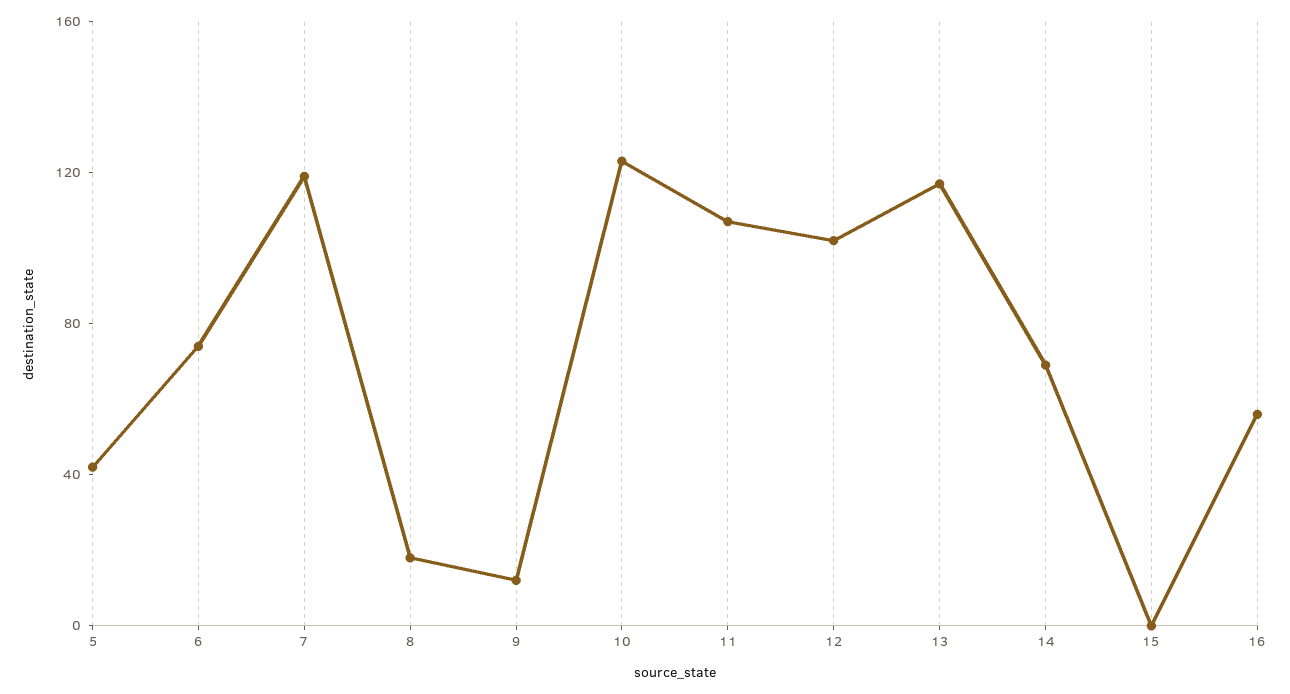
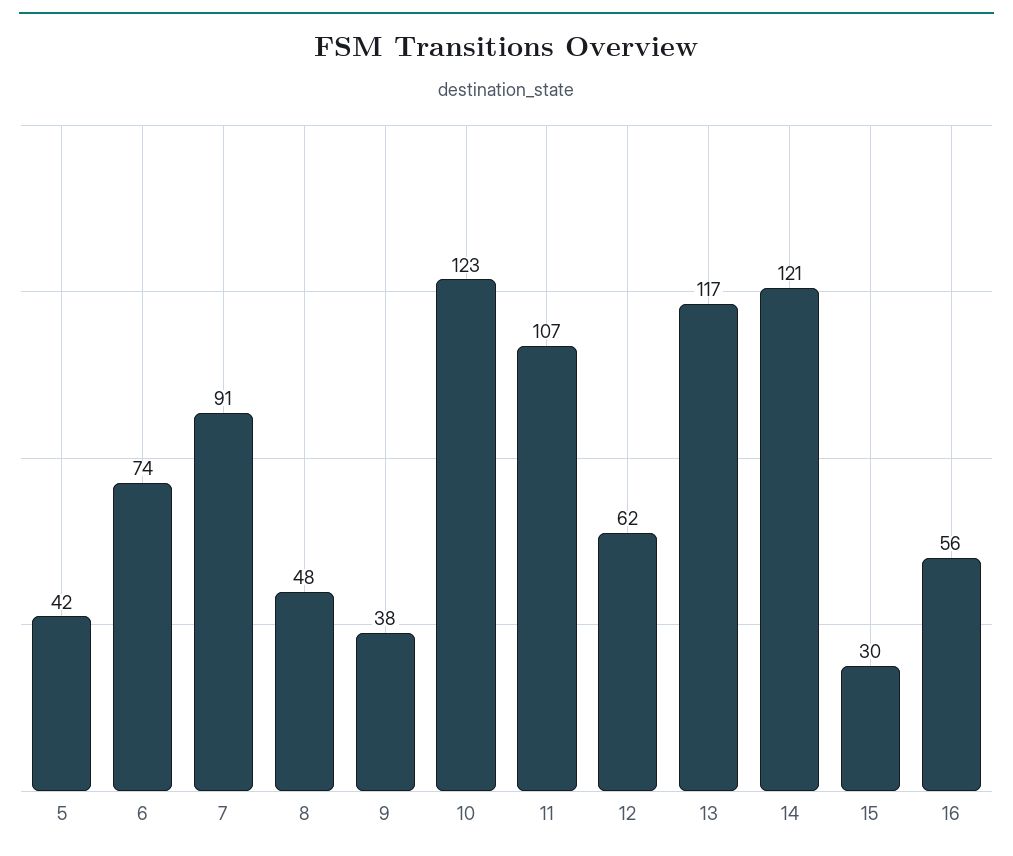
  {
    "5": 42,
    "6": 74,
-   "7": 120,
+   "7": 91,
-   "8": 20,
+   "8": 48,
-   "9": 10,
+   "9": 38,
    "10": 123,
    "11": 107,
-   "12": 100,
+   "12": 62,
    "13": 117,
-   "14": 70,
+   "14": 121,
-   "15": 0,
+   "15": 30,
    "16": 56
  }

